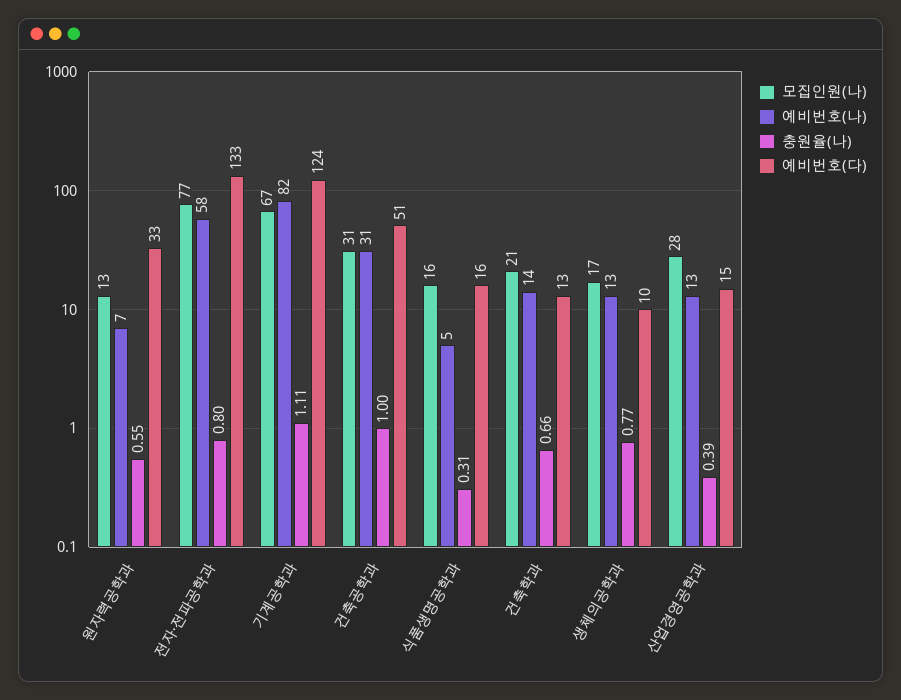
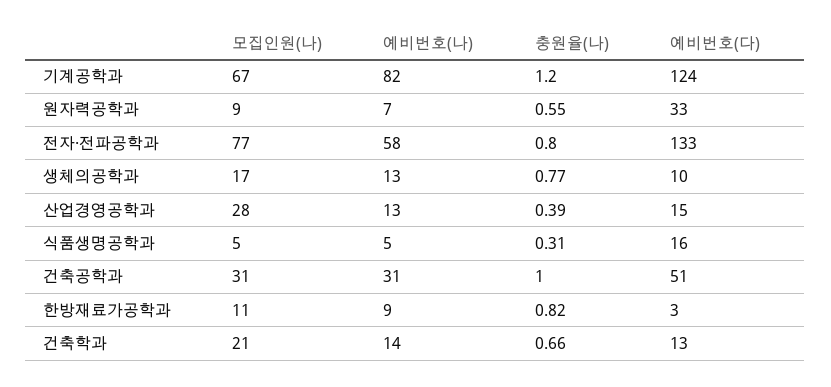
  {
    "모집인원(나)": {
-     "원자력공학과": 13,
+     "원자력공학과": 9,
      "전자·전파공학과": 77,
      "기계공학과": 67,
      "건축공학과": 31,
-     "식품생명공학과": 16,
+     "식품생명공학과": 5,
      "건축학과": 21,
      "생체의공학과": 17,
-     "산업경영공학과": 28
+     "산업경영공학과": 28,
+     "한방재료가공학과": 11
    },
    "예비번호(나)": {
      "원자력공학과": 7,
      "전자·전파공학과": 58,
      "기계공학과": 82,
      "건축공학과": 31,
      "식품생명공학과": 5,
      "건축학과": 14,
      "생체의공학과": 13,
-     "산업경영공학과": 13
+     "산업경영공학과": 13,
+     "한방재료가공학과": 9
    },
    "충원율(나)": {
      "원자력공학과": 0.55,
      "전자·전파공학과": 0.8,
-     "기계공학과": 1.11,
+     "기계공학과": 1.2,
      "건축공학과": 1,
      "식품생명공학과": 0.31,
      "건축학과": 0.66,
      "생체의공학과": 0.77,
-     "산업경영공학과": 0.39
+     "산업경영공학과": 0.39,
+     "한방재료가공학과": 0.82
    },
    "예비번호(다)": {
      "원자력공학과": 33,
      "전자·전파공학과": 133,
      "기계공학과": 124,
      "건축공학과": 51,
      "식품생명공학과": 16,
      "건축학과": 13,
      "생체의공학과": 10,
-     "산업경영공학과": 15
+     "산업경영공학과": 15,
+     "한방재료가공학과": 3
    }
  }

